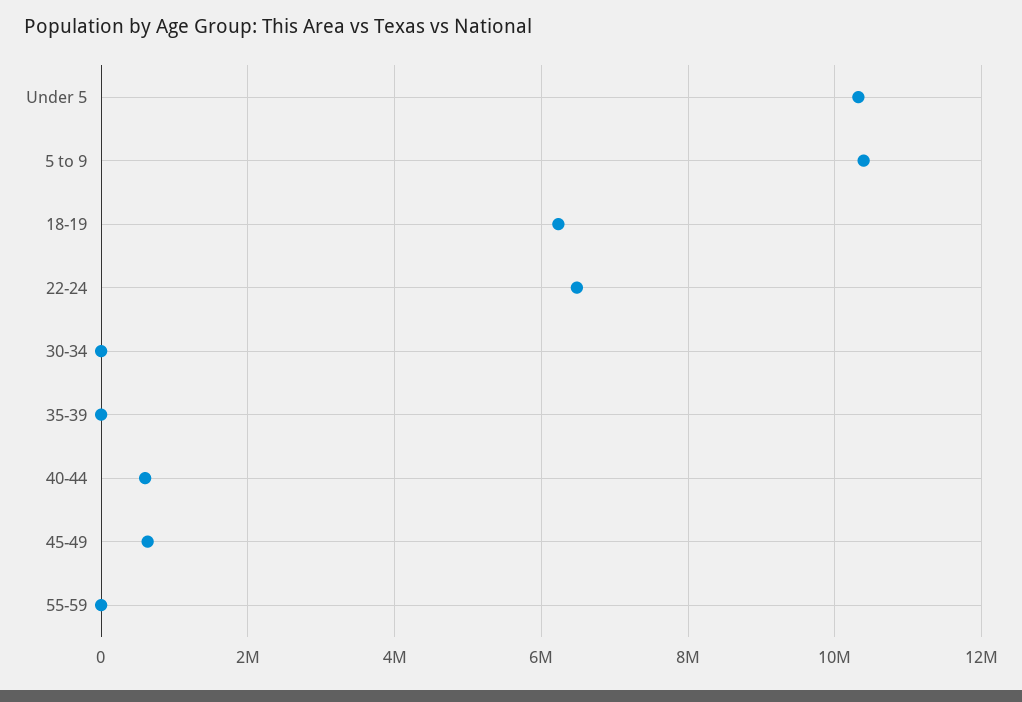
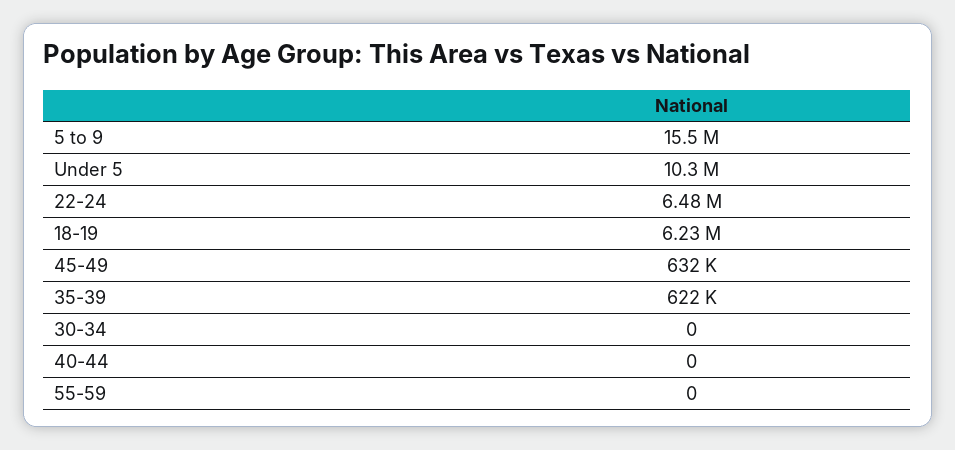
  {
    "Under 5": 10300000,
-   "5 to 9": 10400000,
+   "5 to 9": 15500000,
    "18-19": 6230000,
    "22-24": 6480000,
    "30-34": 0,
-   "35-39": 0,
+   "35-39": 622000,
-   "40-44": 600000,
+   "40-44": 0,
    "45-49": 632000,
    "55-59": 0
  }

